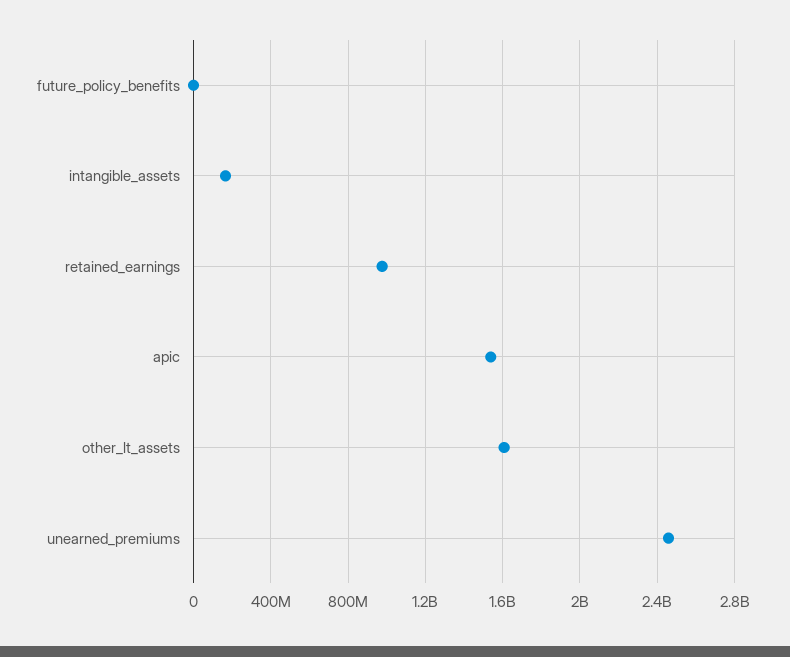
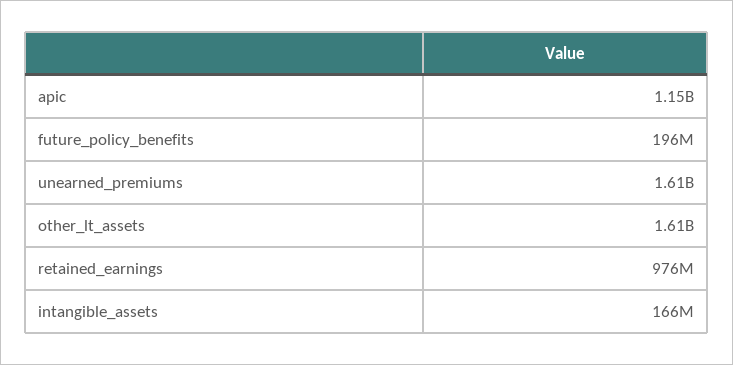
  {
-   "future_policy_benefits": 0,
+   "future_policy_benefits": 196000000,
    "intangible_assets": 166000000,
    "retained_earnings": 976000000,
-   "apic": 1550000000,
+   "apic": 1150000000,
    "other_lt_assets": 1610000000,
-   "unearned_premiums": 2450000000
+   "unearned_premiums": 1610000000
  }

